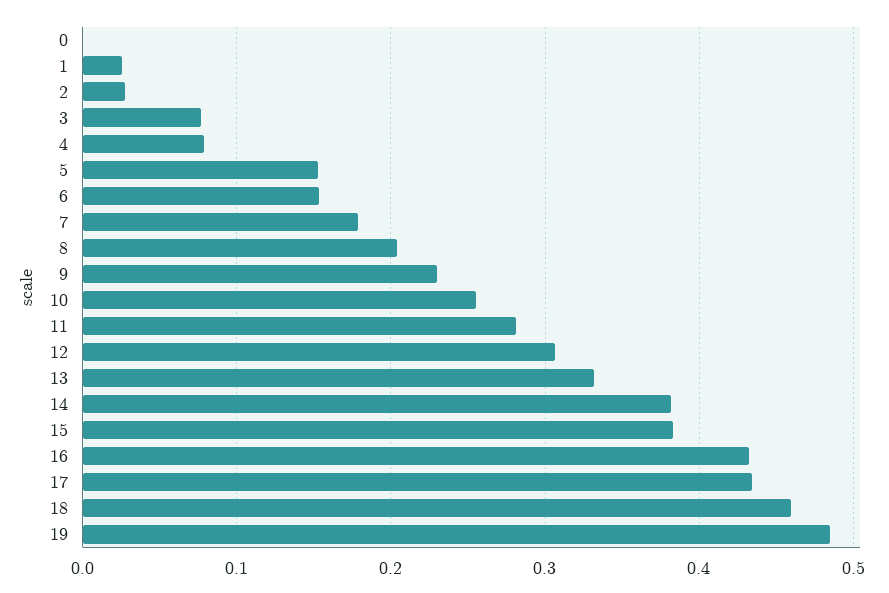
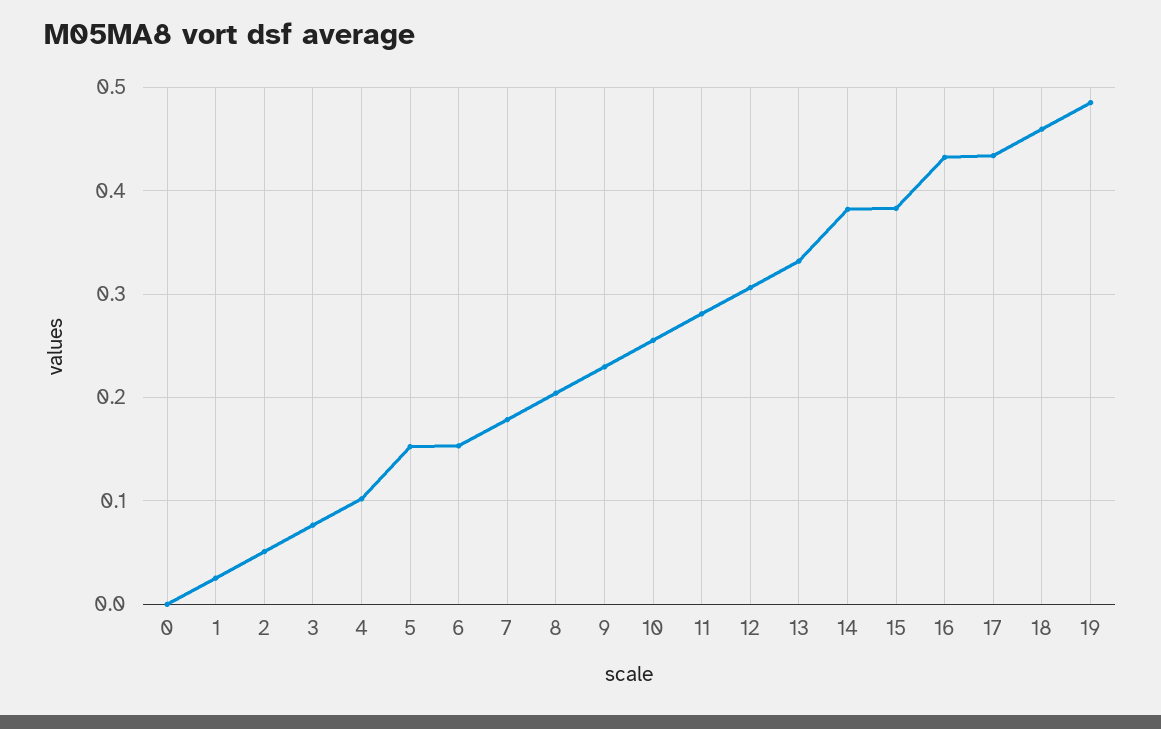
  {
    "0": 0,
    "1": 0.03,
-   "2": 0.03,
+   "2": 0.05,
    "3": 0.08,
-   "4": 0.08,
+   "4": 0.1,
    "5": 0.15,
    "6": 0.15,
    "7": 0.18,
    "8": 0.2,
    "9": 0.23,
    "10": 0.26,
    "11": 0.28,
    "12": 0.31,
    "13": 0.33,
    "14": 0.38,
    "15": 0.38,
    "16": 0.43,
    "17": 0.43,
    "18": 0.46,
    "19": 0.49
  }

